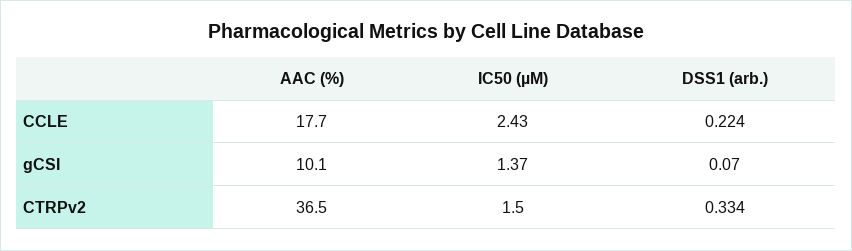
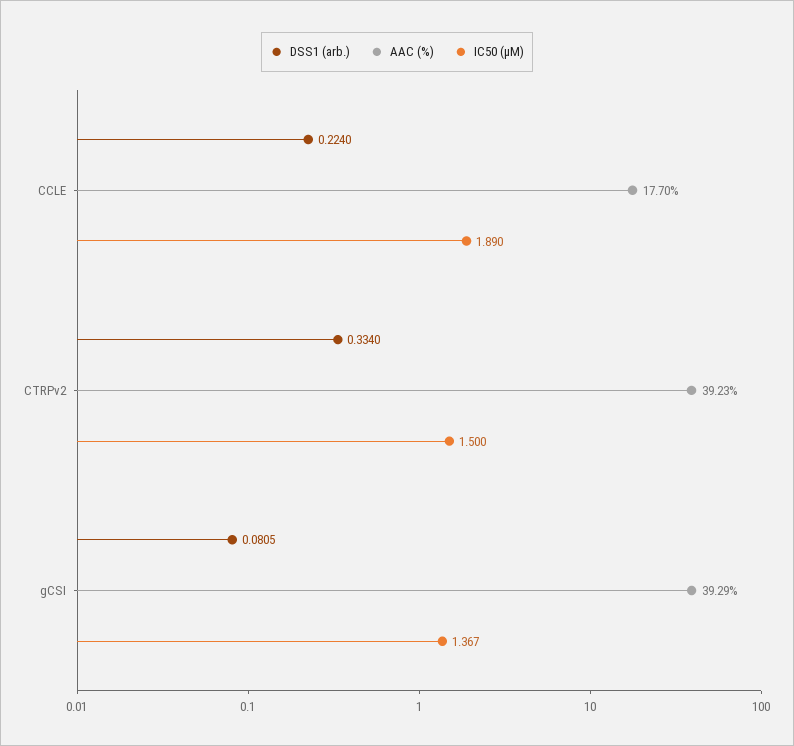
  {
    "AAC (%)": {
      "CCLE": 17.7,
-     "gCSI": 10.1,
+     "gCSI": 39.29,
-     "CTRPv2": 36.5
+     "CTRPv2": 39.23
    },
    "IC50 (µM)": {
-     "CCLE": 2.43,
+     "CCLE": 1.89,
      "gCSI": 1.367,
      "CTRPv2": 1.5
    },
    "DSS1 (arb.)": {
      "CCLE": 0.224,
-     "gCSI": 0.07,
+     "gCSI": 0.0805,
      "CTRPv2": 0.334
    }
  }

